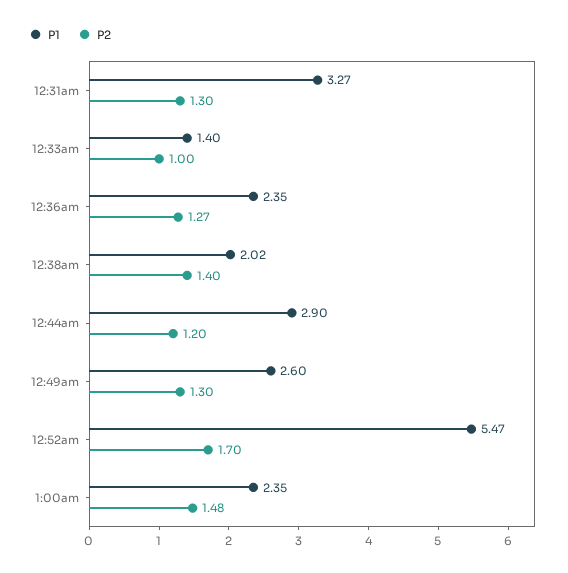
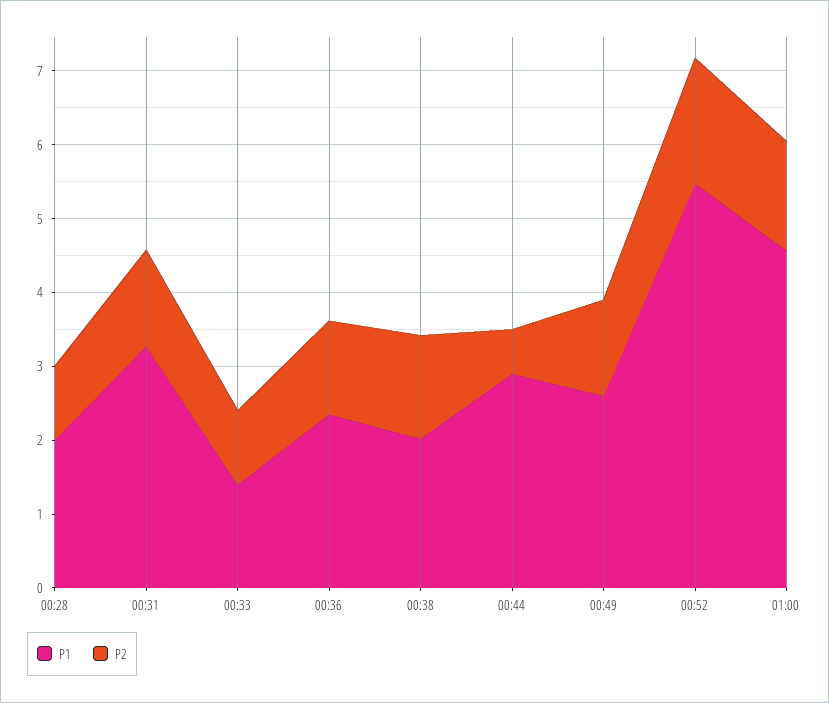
  {
    "P1": {
      "12:31am": 3.27,
      "12:33am": 1.4,
      "12:36am": 2.35,
      "12:38am": 2.02,
      "12:44am": 2.9,
      "12:49am": 2.6,
      "12:52am": 5.47,
-     "1:00am": 2.35
+     "1:00am": 4.6,
+     "00:28": 2
    },
    "P2": {
      "12:31am": 1.3,
      "12:33am": 1,
      "12:36am": 1.27,
      "12:38am": 1.4,
-     "12:44am": 1.2,
+     "12:44am": 0.6,
      "12:49am": 1.3,
      "12:52am": 1.7,
-     "1:00am": 1.48
+     "1:00am": 1.48,
+     "00:28": 1
    }
  }

